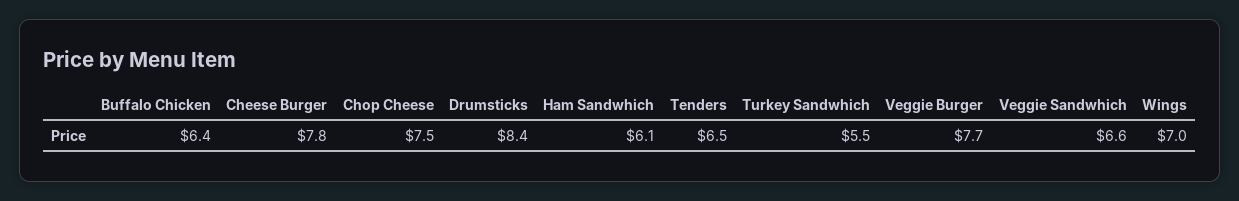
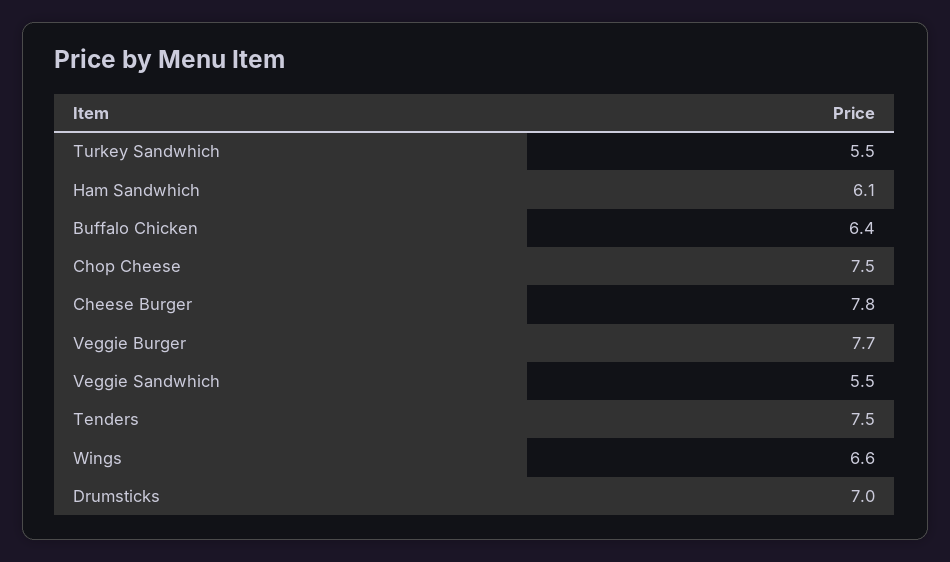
  {
    "Buffalo Chicken": 6.4,
    "Cheese Burger": 7.8,
    "Chop Cheese": 7.5,
-   "Drumsticks": 8.4,
+   "Drumsticks": 7,
    "Ham Sandwhich": 6.1,
-   "Tenders": 6.5,
+   "Tenders": 7.5,
    "Turkey Sandwhich": 5.5,
    "Veggie Burger": 7.7,
-   "Veggie Sandwhich": 6.6,
+   "Veggie Sandwhich": 5.5,
-   "Wings": 7
+   "Wings": 6.6
  }

